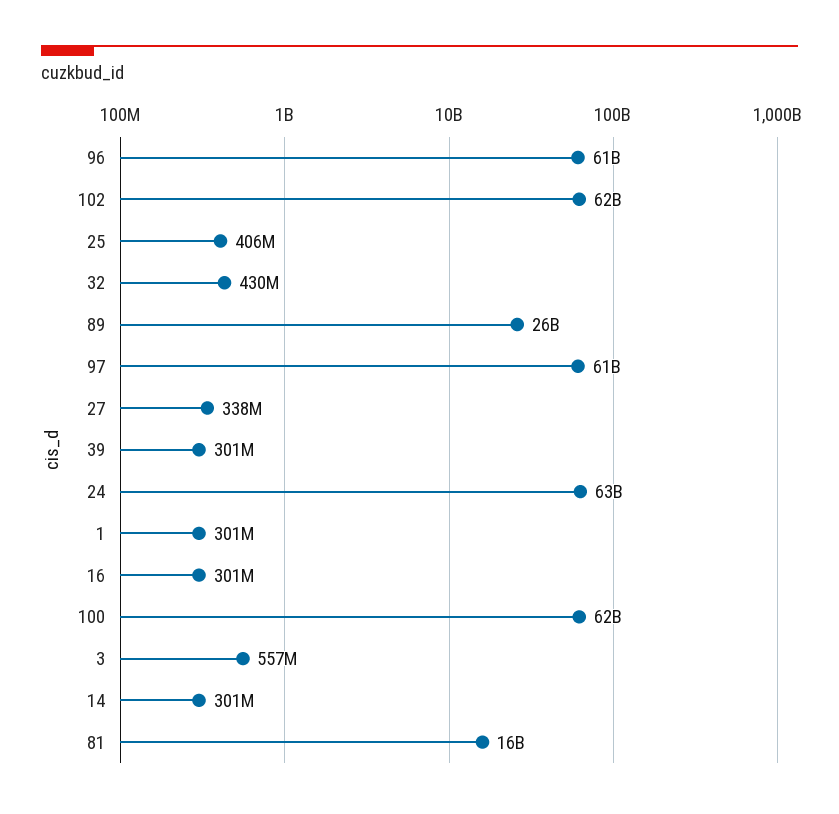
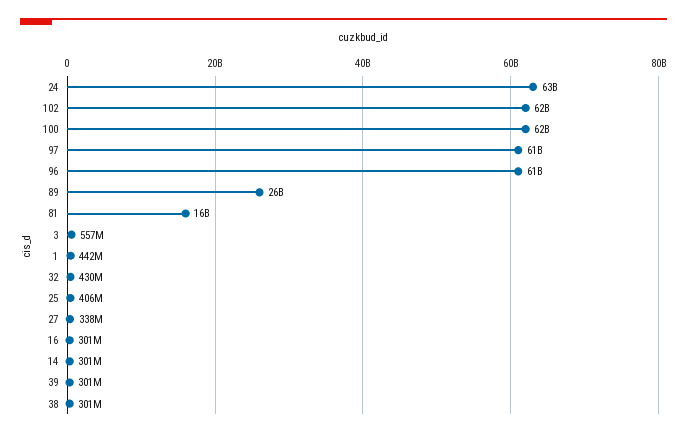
  {
    "96": 61000000000,
    "102": 62000000000,
    "25": 406000000,
    "32": 430000000,
    "89": 26000000000,
    "97": 61000000000,
    "27": 338000000,
    "39": 301000000,
    "24": 63000000000,
-   "1": 301000000,
+   "1": 442000000,
    "16": 301000000,
    "100": 62000000000,
    "3": 557000000,
    "14": 301000000,
-   "81": 16000000000
+   "81": 16000000000,
+   "38": 301000000
  }

